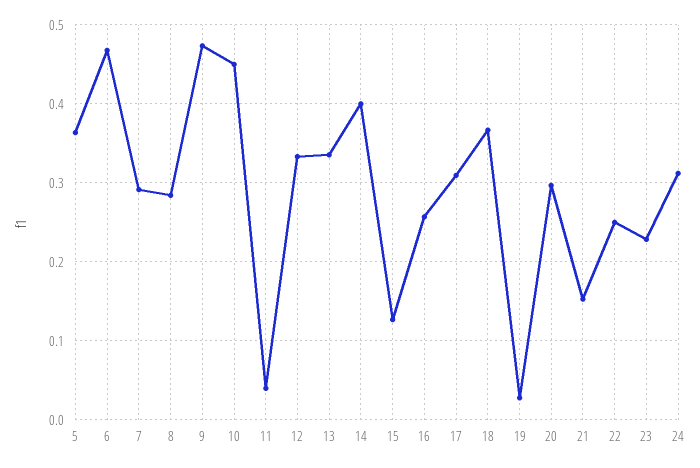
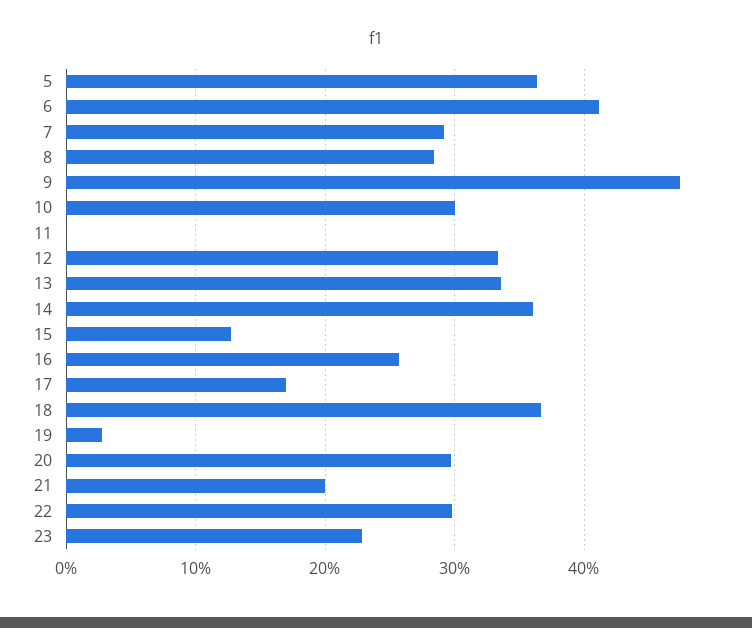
  {
    "5": 0.36,
-   "6": 0.47,
+   "6": 0.41,
    "7": 0.29,
    "8": 0.28,
    "9": 0.47,
-   "10": 0.45,
+   "10": 0.3,
-   "11": 0.04,
+   "11": 0,
    "12": 0.33,
    "13": 0.34,
-   "14": 0.4,
+   "14": 0.36,
    "15": 0.13,
    "16": 0.26,
-   "17": 0.31,
+   "17": 0.17,
    "18": 0.37,
    "19": 0.03,
    "20": 0.3,
-   "21": 0.15,
+   "21": 0.2,
-   "22": 0.25,
+   "22": 0.3,
-   "23": 0.23,
+   "23": 0.23
-   "24": 0.31
  }

